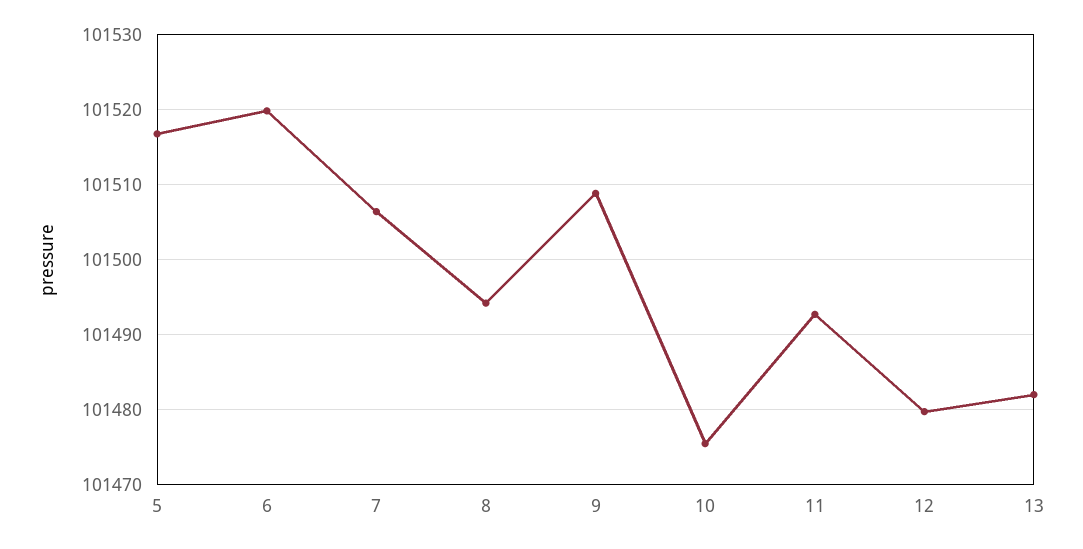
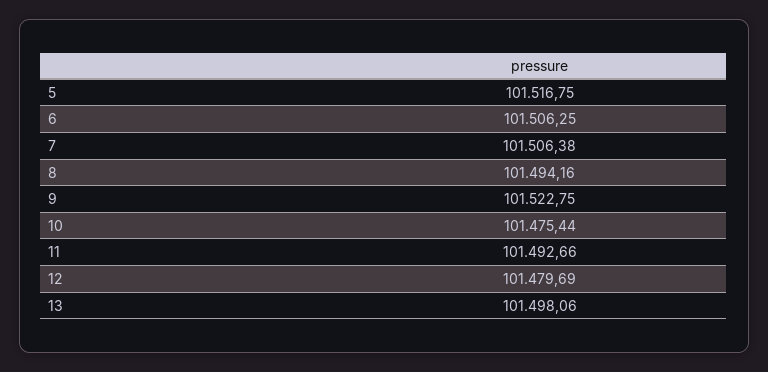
  {
    "5": 101516.75,
-   "6": 101520,
+   "6": 101506.25,
    "7": 101506.38,
    "8": 101494.16,
-   "9": 101509,
+   "9": 101522.75,
    "10": 101475.44,
    "11": 101492.66,
    "12": 101479.69,
-   "13": 101482
+   "13": 101498.06
  }

